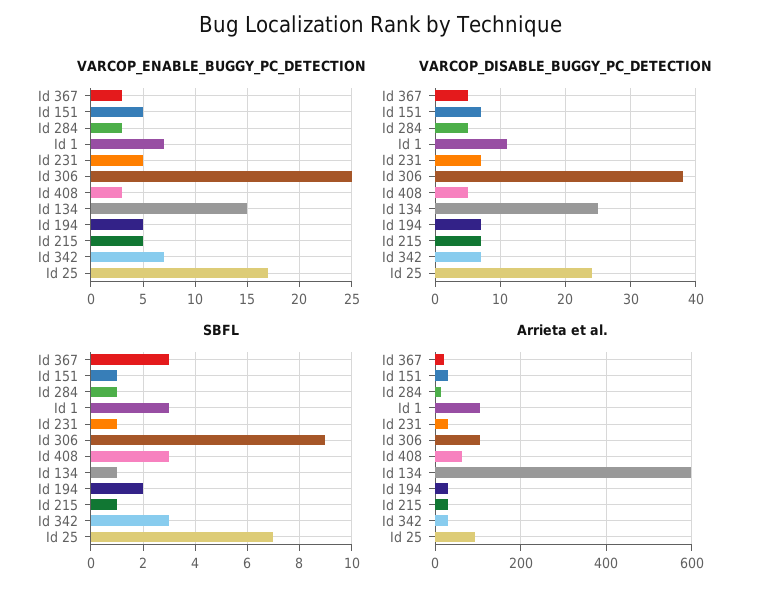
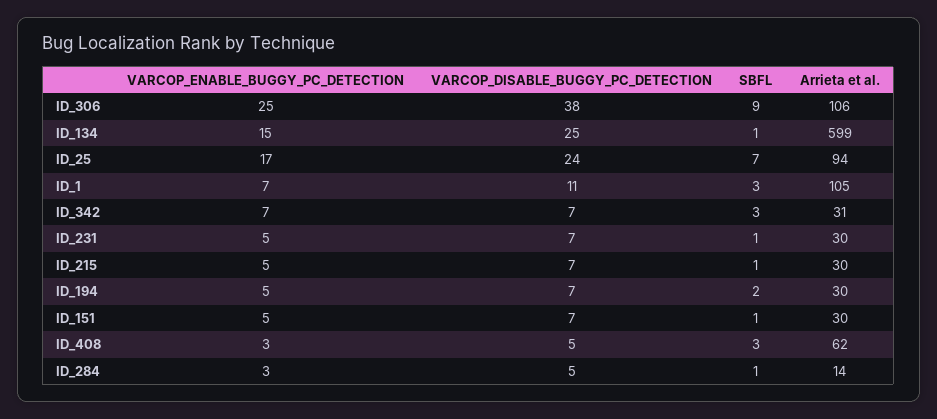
  {
    "VARCOP_ENABLE_BUGGY_PC_DETECTION": {
-     "Id 367": 3,
      "Id 151": 5,
      "Id 284": 3,
      "Id 1": 7,
      "Id 231": 5,
      "Id 306": 25,
      "Id 408": 3,
      "Id 134": 15,
      "Id 194": 5,
      "Id 215": 5,
      "Id 342": 7,
      "Id 25": 17
    },
    "VARCOP_DISABLE_BUGGY_PC_DETECTION": {
-     "Id 367": 5,
      "Id 151": 7,
      "Id 284": 5,
      "Id 1": 11,
      "Id 231": 7,
      "Id 306": 38,
      "Id 408": 5,
      "Id 134": 25,
      "Id 194": 7,
      "Id 215": 7,
      "Id 342": 7,
      "Id 25": 24
    },
    "SBFL": {
-     "Id 367": 3,
      "Id 151": 1,
      "Id 284": 1,
      "Id 1": 3,
      "Id 231": 1,
      "Id 306": 9,
      "Id 408": 3,
      "Id 134": 1,
      "Id 194": 2,
      "Id 215": 1,
      "Id 342": 3,
      "Id 25": 7
    },
    "Arrieta et al.": {
-     "Id 367": 20,
      "Id 151": 30,
      "Id 284": 14,
      "Id 1": 105,
      "Id 231": 30,
      "Id 306": 106,
      "Id 408": 62,
      "Id 134": 599,
      "Id 194": 30,
      "Id 215": 30,
      "Id 342": 31,
      "Id 25": 94
    }
  }

